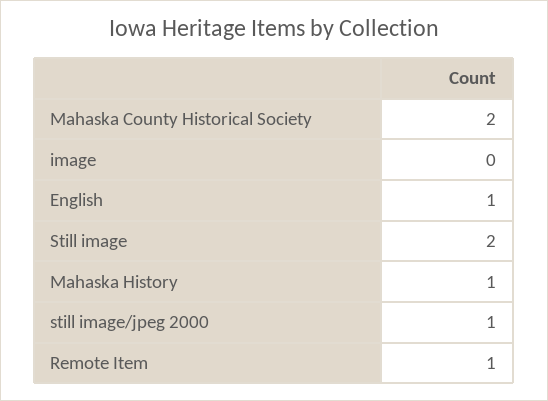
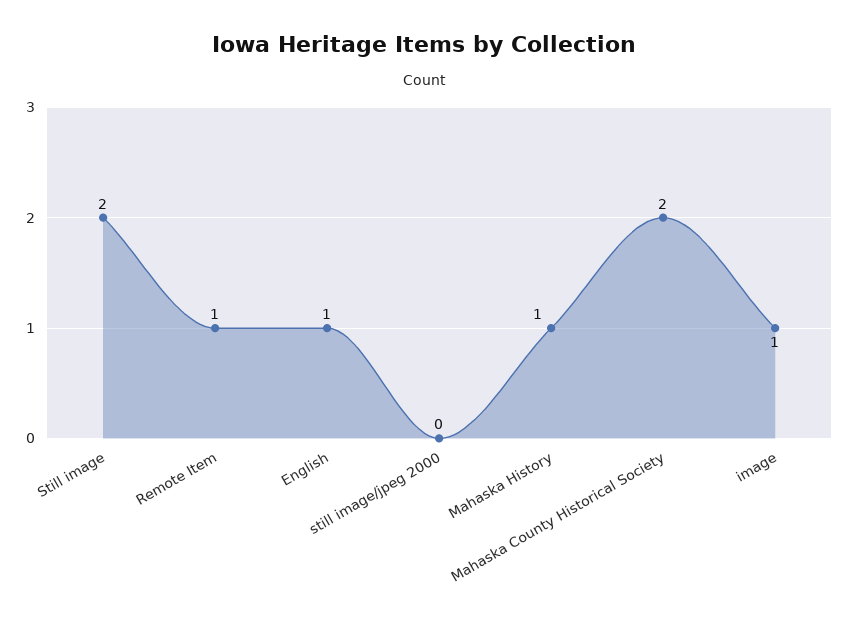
  {
    "Mahaska County Historical Society": 2,
-   "image": 0,
+   "image": 1,
    "English": 1,
    "Still image": 2,
    "Mahaska History": 1,
-   "still image/jpeg 2000": 1,
+   "still image/jpeg 2000": 0,
    "Remote Item": 1
  }

